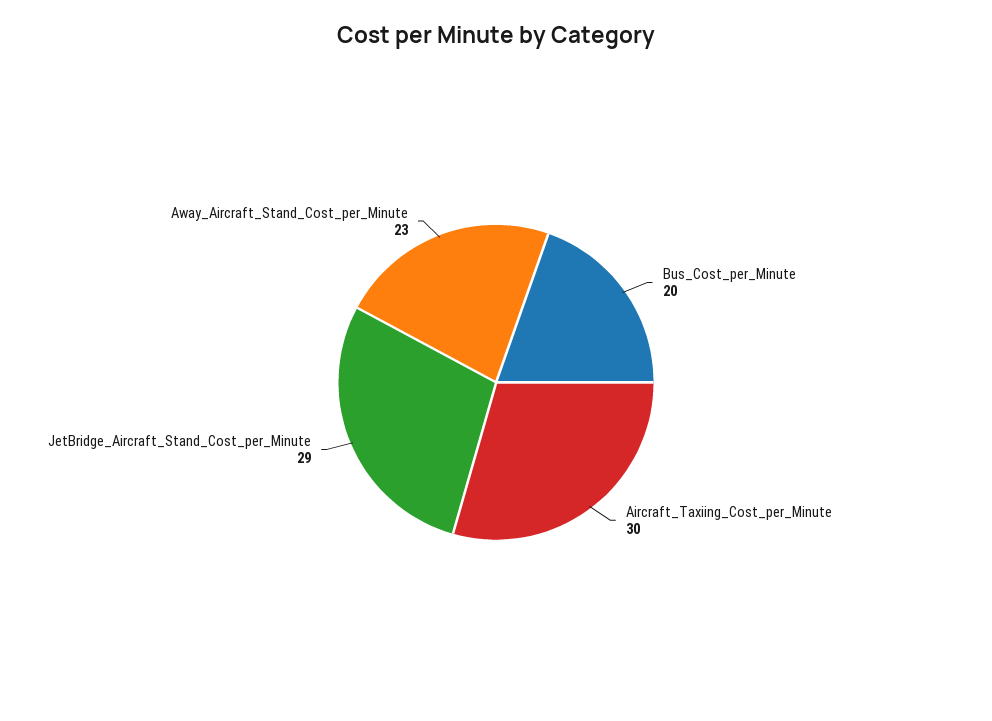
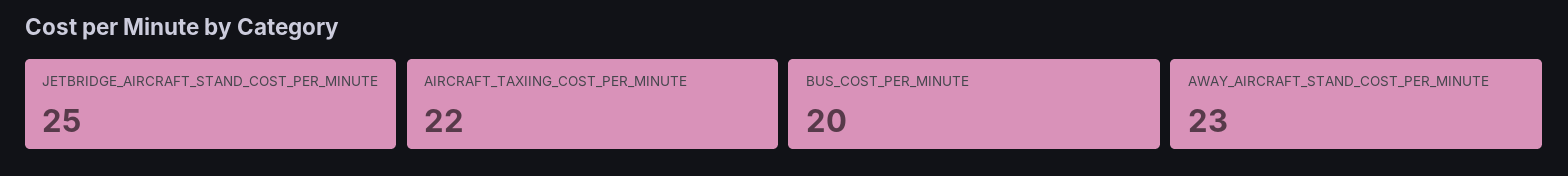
  {
    "Bus_Cost_per_Minute": 20,
-   "Aircraft_Taxiing_Cost_per_Minute": 30,
+   "Aircraft_Taxiing_Cost_per_Minute": 22,
-   "JetBridge_Aircraft_Stand_Cost_per_Minute": 29,
+   "JetBridge_Aircraft_Stand_Cost_per_Minute": 25,
    "Away_Aircraft_Stand_Cost_per_Minute": 23
  }

